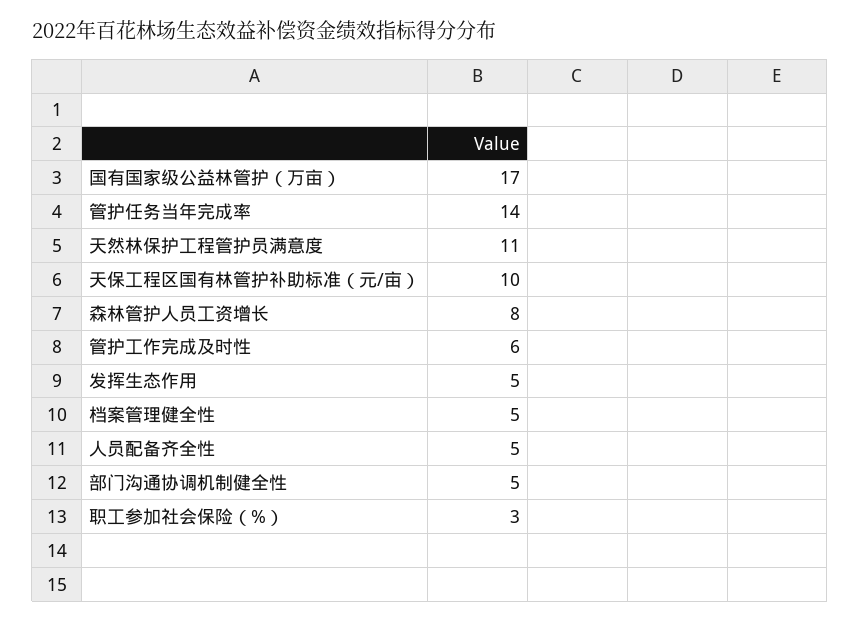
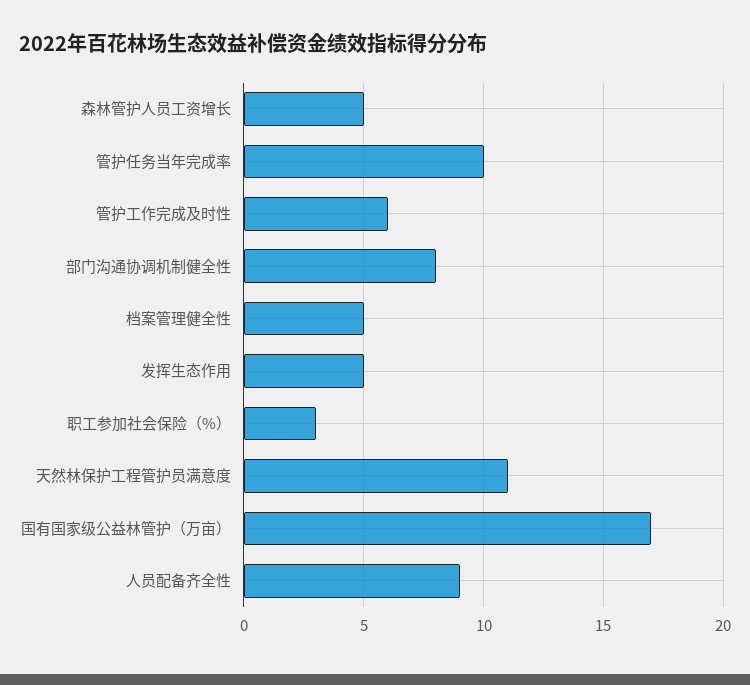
  {
    "国有国家级公益林管护（万亩）": 17,
-   "管护任务当年完成率": 14,
+   "管护任务当年完成率": 10,
    "天然林保护工程管护员满意度": 11,
-   "天保工程区国有林管护补助标准（元/亩）": 10,
-   "森林管护人员工资增长": 8,
+   "森林管护人员工资增长": 5,
    "管护工作完成及时性": 6,
    "发挥生态作用": 5,
    "档案管理健全性": 5,
-   "人员配备齐全性": 5,
+   "人员配备齐全性": 9,
-   "部门沟通协调机制健全性": 5,
+   "部门沟通协调机制健全性": 8,
    "职工参加社会保险（%）": 3
  }

